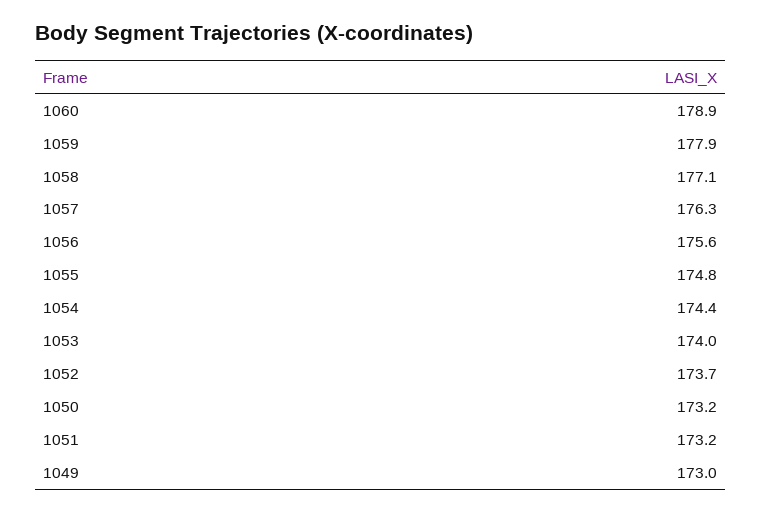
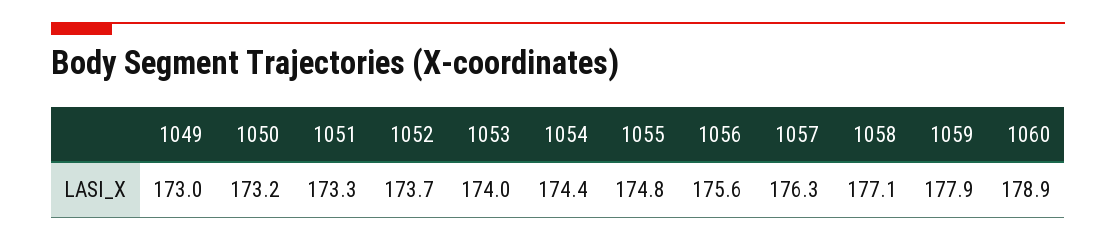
  {
    "1060": 178.9,
    "1059": 177.9,
    "1058": 177.1,
    "1057": 176.3,
    "1056": 175.6,
    "1055": 174.8,
    "1054": 174.4,
    "1053": 174,
    "1052": 173.7,
    "1050": 173.2,
-   "1051": 173.2,
+   "1051": 173.3,
    "1049": 173
  }

